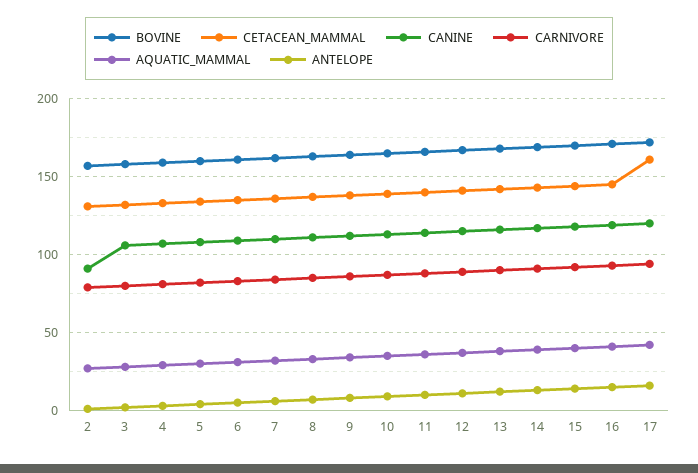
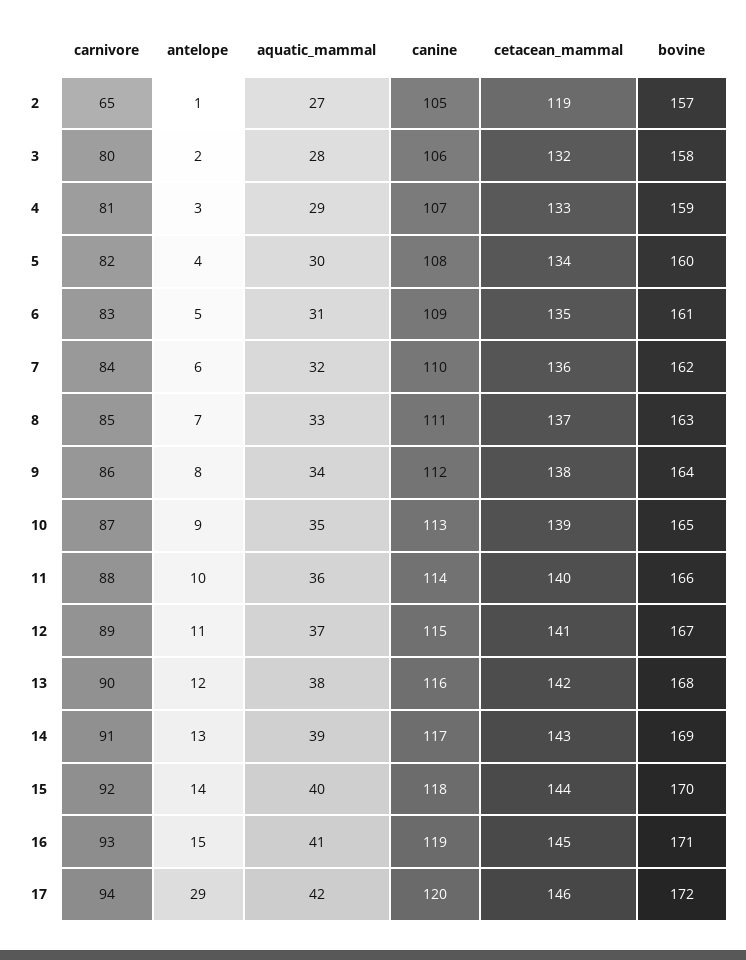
  {
    "BOVINE": {
      "2": 157,
      "3": 158,
      "4": 159,
      "5": 160,
      "6": 161,
      "7": 162,
      "8": 163,
      "9": 164,
      "10": 165,
      "11": 166,
      "12": 167,
      "13": 168,
      "14": 169,
      "15": 170,
      "16": 171,
      "17": 172
    },
    "CETACEAN_MAMMAL": {
-     "2": 130,
+     "2": 119,
      "3": 132,
      "4": 133,
      "5": 134,
      "6": 135,
      "7": 136,
      "8": 137,
      "9": 138,
      "10": 139,
      "11": 140,
      "12": 141,
      "13": 142,
      "14": 143,
      "15": 144,
      "16": 145,
-     "17": 160
+     "17": 146
    },
    "CANINE": {
-     "2": 90,
+     "2": 105,
      "3": 106,
      "4": 107,
      "5": 108,
      "6": 109,
      "7": 110,
      "8": 111,
      "9": 112,
      "10": 113,
      "11": 114,
      "12": 115,
      "13": 116,
      "14": 117,
      "15": 118,
      "16": 119,
      "17": 120
    },
    "CARNIVORE": {
-     "2": 80,
+     "2": 65,
      "3": 80,
      "4": 81,
      "5": 82,
      "6": 83,
      "7": 84,
      "8": 85,
      "9": 86,
      "10": 87,
      "11": 88,
      "12": 89,
      "13": 90,
      "14": 91,
      "15": 92,
      "16": 93,
      "17": 94
    },
    "AQUATIC_MAMMAL": {
      "2": 27,
      "3": 28,
      "4": 29,
      "5": 30,
      "6": 31,
      "7": 32,
      "8": 33,
      "9": 34,
      "10": 35,
      "11": 36,
      "12": 37,
      "13": 38,
      "14": 39,
      "15": 40,
      "16": 41,
      "17": 42
    },
    "ANTELOPE": {
      "2": 1,
      "3": 2,
      "4": 3,
      "5": 4,
      "6": 5,
      "7": 6,
      "8": 7,
      "9": 8,
      "10": 9,
      "11": 10,
      "12": 11,
      "13": 12,
      "14": 13,
      "15": 14,
      "16": 15,
-     "17": 15
+     "17": 29
    }
  }

